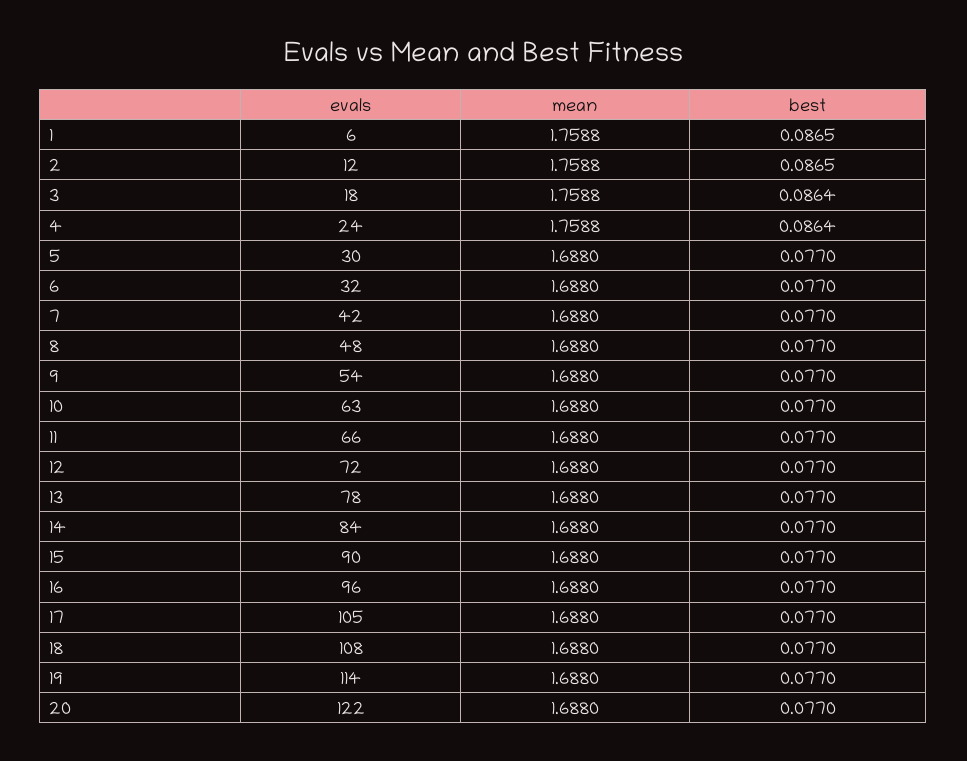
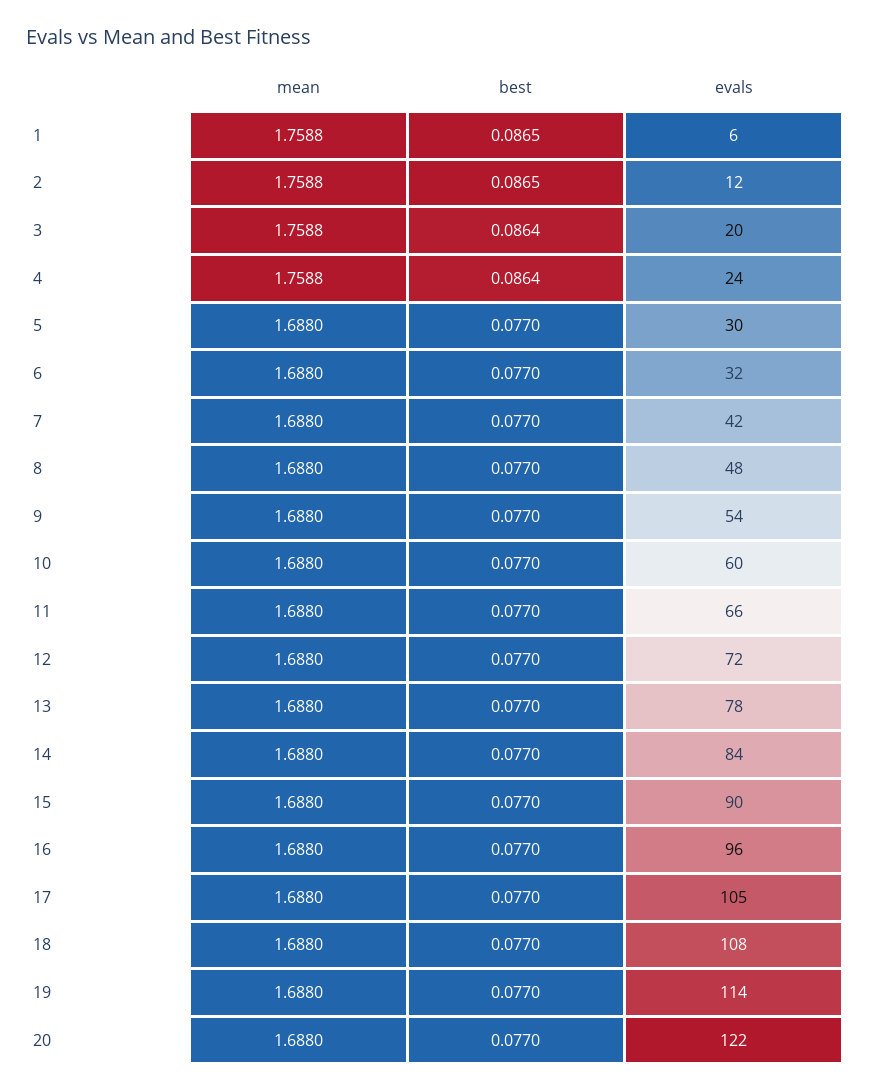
  {
    "evals": {
      "1": 6,
      "2": 12,
-     "3": 18,
+     "3": 20,
      "4": 24,
      "5": 30,
      "6": 32,
      "7": 42,
      "8": 48,
      "9": 54,
-     "10": 63,
+     "10": 60,
      "11": 66,
      "12": 72,
      "13": 78,
      "14": 84,
      "15": 90,
      "16": 96,
      "17": 105,
      "18": 108,
      "19": 114,
      "20": 122
    },
    "mean": {
      "1": 1.7588,
      "2": 1.7588,
      "3": 1.7588,
      "4": 1.7588,
      "5": 1.688,
      "6": 1.688,
      "7": 1.688,
      "8": 1.688,
      "9": 1.688,
      "10": 1.688,
      "11": 1.688,
      "12": 1.688,
      "13": 1.688,
      "14": 1.688,
      "15": 1.688,
      "16": 1.688,
      "17": 1.688,
      "18": 1.688,
      "19": 1.688,
      "20": 1.688
    },
    "best": {
      "1": 0.0865,
      "2": 0.0865,
      "3": 0.0864,
      "4": 0.0864,
      "5": 0.077,
      "6": 0.077,
      "7": 0.077,
      "8": 0.077,
      "9": 0.077,
      "10": 0.077,
      "11": 0.077,
      "12": 0.077,
      "13": 0.077,
      "14": 0.077,
      "15": 0.077,
      "16": 0.077,
      "17": 0.077,
      "18": 0.077,
      "19": 0.077,
      "20": 0.077
    }
  }

